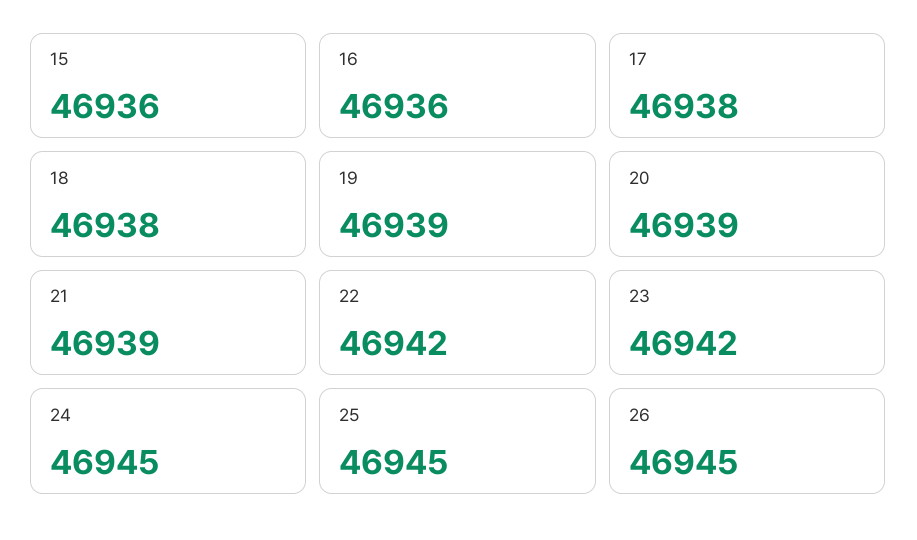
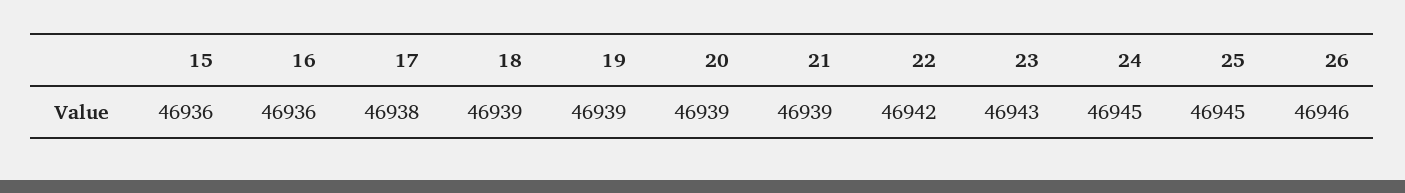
  {
    "15": 46936,
    "16": 46936,
    "17": 46938,
-   "18": 46938,
+   "18": 46939,
    "19": 46939,
    "20": 46939,
    "21": 46939,
    "22": 46942,
-   "23": 46942,
+   "23": 46943,
    "24": 46945,
    "25": 46945,
-   "26": 46945
+   "26": 46946
  }

